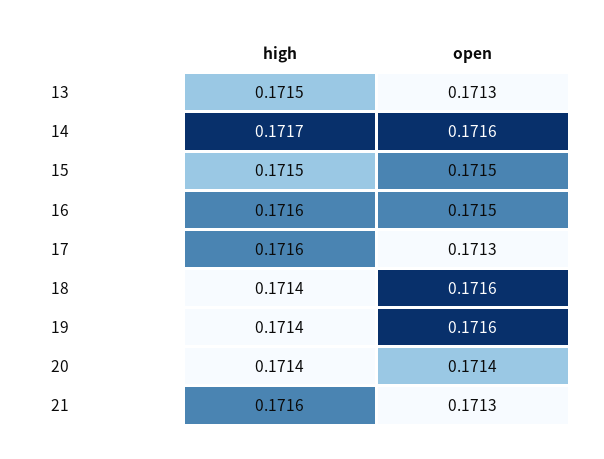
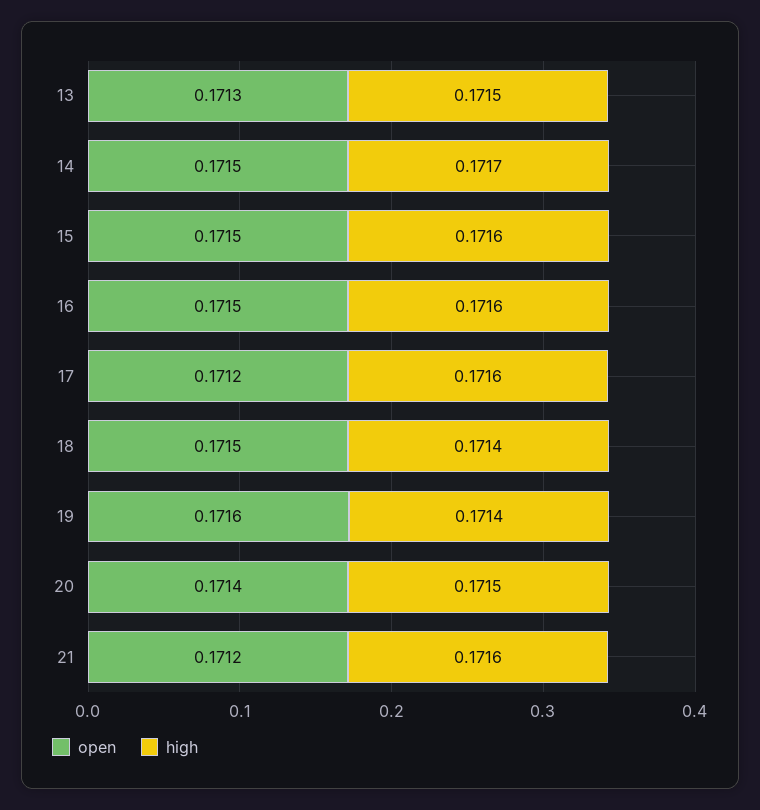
  {
    "high": {
      "13": 0.1715,
      "14": 0.1717,
-     "15": 0.1715,
+     "15": 0.1716,
      "16": 0.1716,
      "17": 0.1716,
      "18": 0.1714,
      "19": 0.1714,
-     "20": 0.1714,
+     "20": 0.1715,
      "21": 0.1716
    },
    "open": {
      "13": 0.1713,
-     "14": 0.1716,
+     "14": 0.1715,
      "15": 0.1715,
      "16": 0.1715,
-     "17": 0.1713,
+     "17": 0.1712,
-     "18": 0.1716,
+     "18": 0.1715,
      "19": 0.1716,
      "20": 0.1714,
-     "21": 0.1713
+     "21": 0.1712
    }
  }

